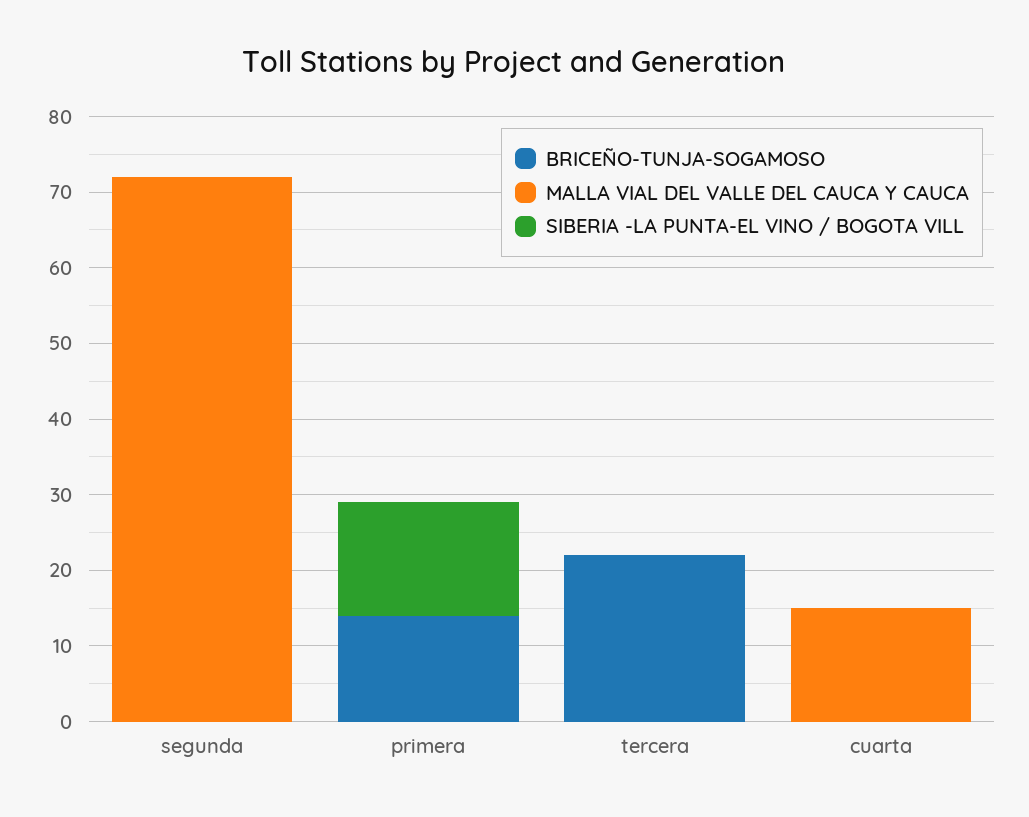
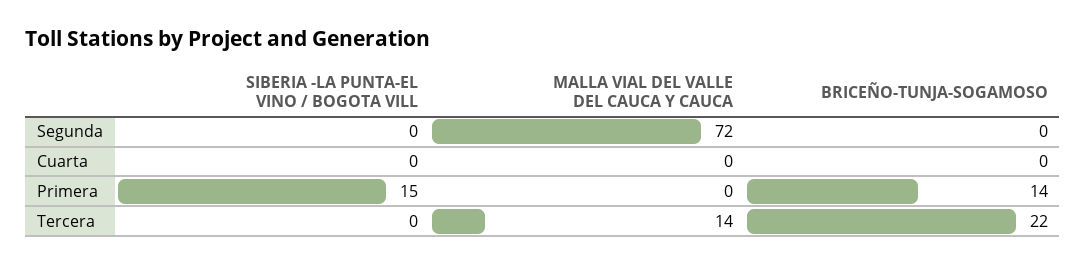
  {
    "BRICEÑO-TUNJA-SOGAMOSO": {
      "segunda": 0,
      "primera": 14,
      "tercera": 22,
      "cuarta": 0
    },
    "MALLA VIAL DEL VALLE DEL CAUCA Y CAUCA": {
      "segunda": 72,
      "primera": 0,
-     "tercera": 0,
+     "tercera": 14,
-     "cuarta": 15
+     "cuarta": 0
    },
    "SIBERIA -LA PUNTA-EL VINO / BOGOTA VILL": {
      "segunda": 0,
      "primera": 15,
      "tercera": 0,
      "cuarta": 0
    }
  }

